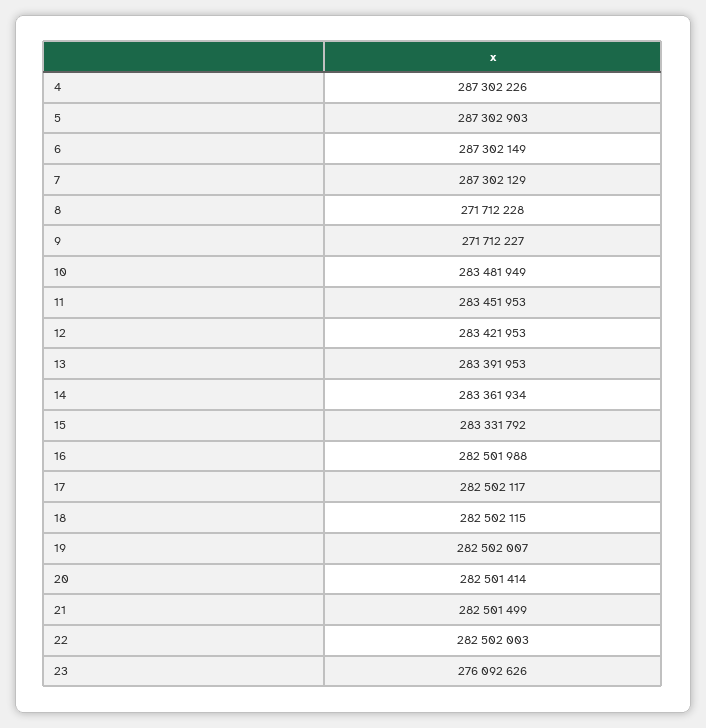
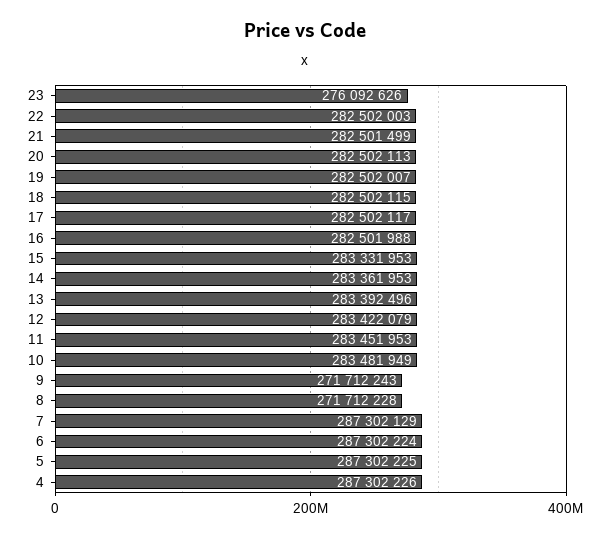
  {
    "4": 287302226,
-   "5": 287302903,
+   "5": 287302225,
-   "6": 287302149,
+   "6": 287302224,
    "7": 287302129,
    "8": 271712228,
-   "9": 271712227,
+   "9": 271712243,
    "10": 283481949,
    "11": 283451953,
-   "12": 283421953,
+   "12": 283422079,
-   "13": 283391953,
+   "13": 283392496,
-   "14": 283361934,
+   "14": 283361953,
-   "15": 283331792,
+   "15": 283331953,
    "16": 282501988,
    "17": 282502117,
    "18": 282502115,
    "19": 282502007,
-   "20": 282501414,
+   "20": 282502113,
    "21": 282501499,
    "22": 282502003,
    "23": 276092626
  }

